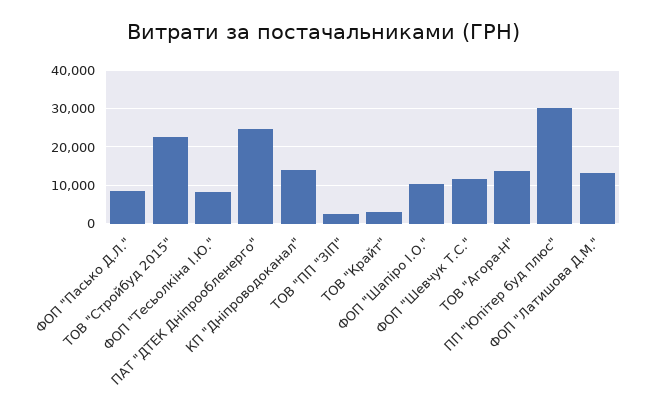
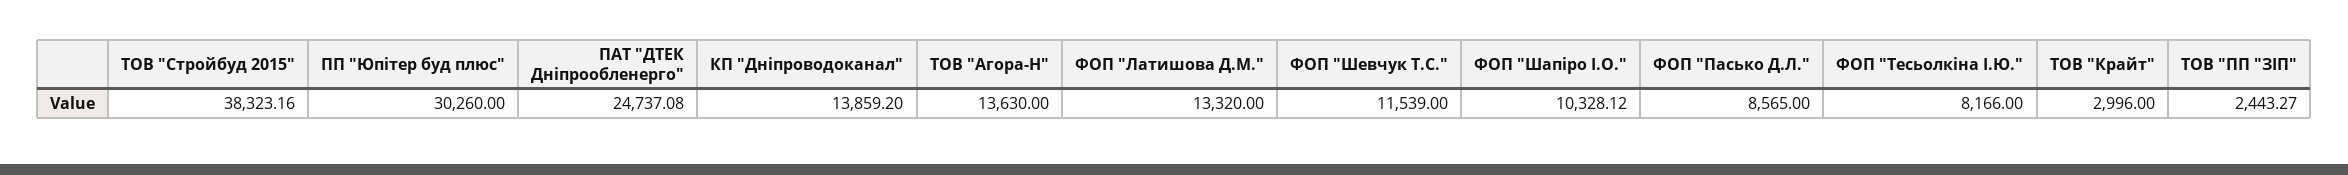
  {
    "ФОП \"Пасько Д.Л.\"": 8565,
-   "ТОВ \"Стройбуд 2015\"": 22000,
+   "ТОВ \"Стройбуд 2015\"": 38323.16,
    "ФОП \"Тесьолкіна І.Ю.\"": 8166,
    "ПАТ \"ДТЕК Дніпрообленерго\"": 24737.08,
    "КП \"Дніпроводоканал\"": 13859.2,
    "ТОВ \"ПП \"ЗІП\"": 2443.27,
    "ТОВ \"Крайт\"": 2996,
    "ФОП \"Шапіро І.О.\"": 10328.12,
    "ФОП \"Шевчук Т.С.\"": 11539,
    "ТОВ \"Агора-Н\"": 13630,
    "ПП \"Юпітер буд плюс\"": 30260,
    "ФОП \"Латишова Д.М.\"": 13320
  }

